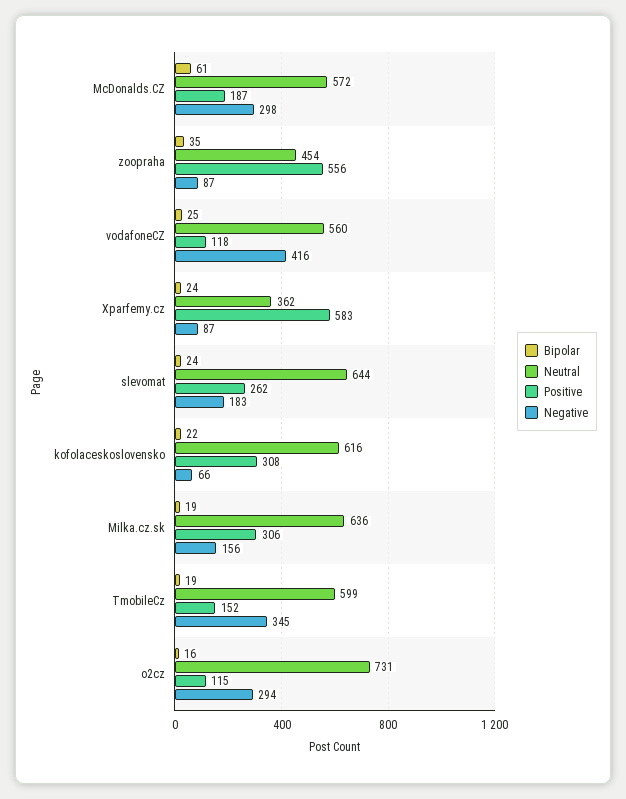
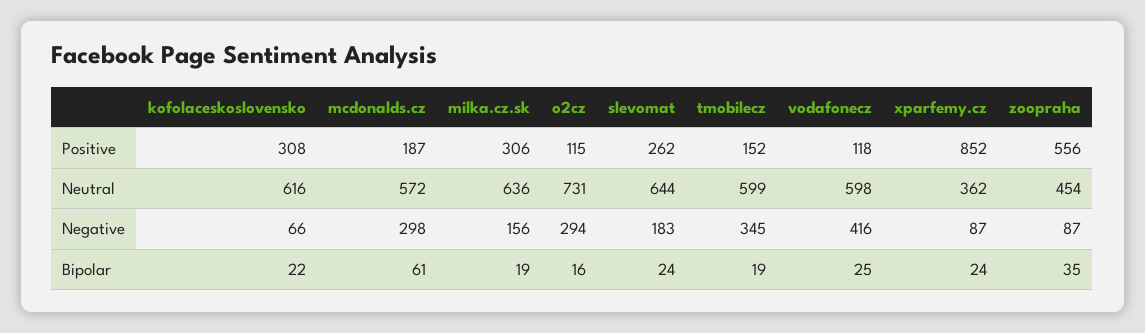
  {
    "Bipolar": {
      "McDonalds.CZ": 61,
      "zoopraha": 35,
      "vodafoneCZ": 25,
      "Xparfemy.cz": 24,
      "slevomat": 24,
      "kofolaceskoslovensko": 22,
      "Milka.cz.sk": 19,
      "TmobileCz": 19,
      "o2cz": 16
    },
    "Neutral": {
      "McDonalds.CZ": 572,
      "zoopraha": 454,
-     "vodafoneCZ": 560,
+     "vodafoneCZ": 598,
      "Xparfemy.cz": 362,
      "slevomat": 644,
      "kofolaceskoslovensko": 616,
      "Milka.cz.sk": 636,
      "TmobileCz": 599,
      "o2cz": 731
    },
    "Positive": {
      "McDonalds.CZ": 187,
      "zoopraha": 556,
      "vodafoneCZ": 118,
-     "Xparfemy.cz": 583,
+     "Xparfemy.cz": 852,
      "slevomat": 262,
      "kofolaceskoslovensko": 308,
      "Milka.cz.sk": 306,
      "TmobileCz": 152,
      "o2cz": 115
    },
    "Negative": {
      "McDonalds.CZ": 298,
      "zoopraha": 87,
      "vodafoneCZ": 416,
      "Xparfemy.cz": 87,
      "slevomat": 183,
      "kofolaceskoslovensko": 66,
      "Milka.cz.sk": 156,
      "TmobileCz": 345,
      "o2cz": 294
    }
  }

